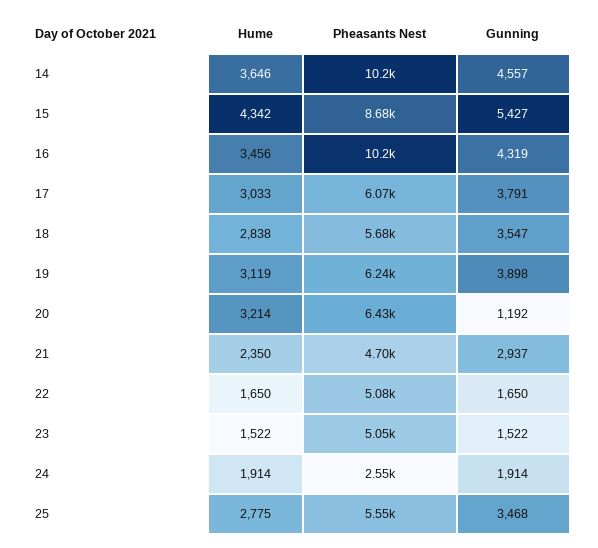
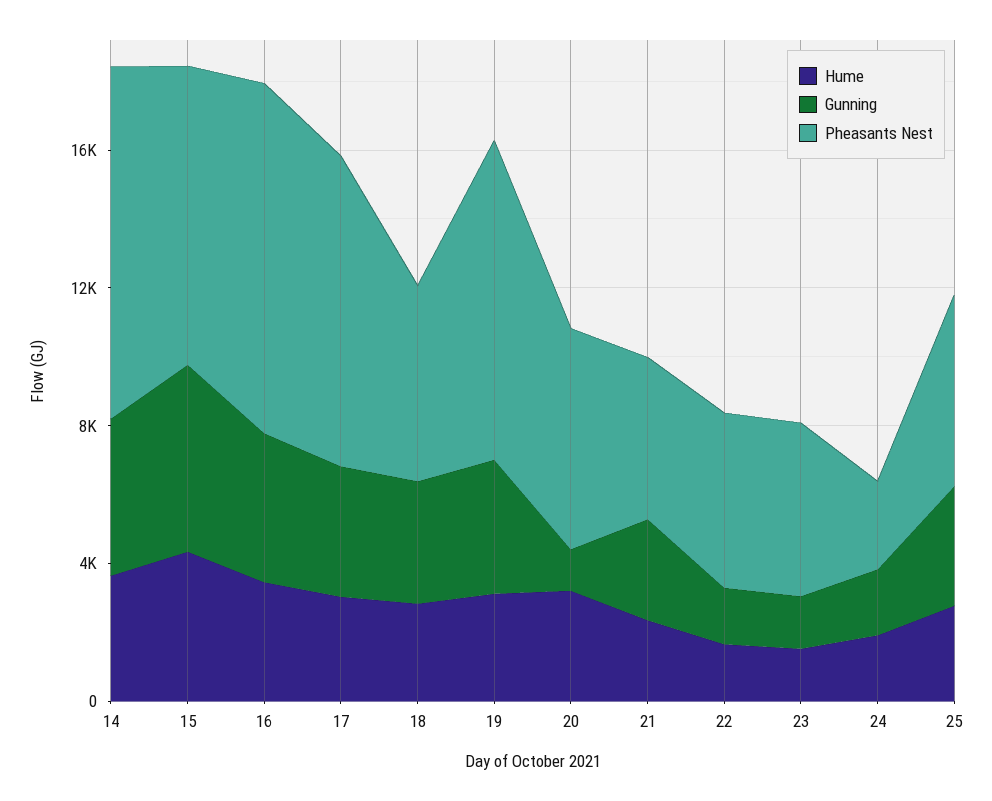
  {
    "Hume": {
      "14": 3646,
      "15": 4342,
      "16": 3456,
      "17": 3033,
      "18": 2838,
      "19": 3119,
      "20": 3214,
      "21": 2350,
      "22": 1650,
      "23": 1522,
      "24": 1914,
      "25": 2775
    },
    "Pheasants Nest": {
      "14": 10200,
      "15": 8680,
      "16": 10200,
-     "17": 6070,
+     "17": 9000,
      "18": 5680,
-     "19": 6240,
+     "19": 9000,
      "20": 6430,
      "21": 4700,
      "22": 5080,
      "23": 5050,
      "24": 2550,
      "25": 5550
    },
    "Gunning": {
      "14": 4557,
      "15": 5427,
      "16": 4319,
      "17": 3791,
      "18": 3547,
      "19": 3898,
      "20": 1192,
      "21": 2937,
      "22": 1650,
      "23": 1522,
      "24": 1914,
      "25": 3468
    }
  }

